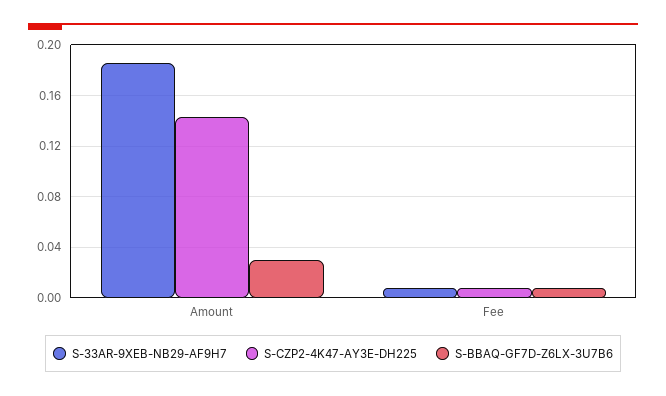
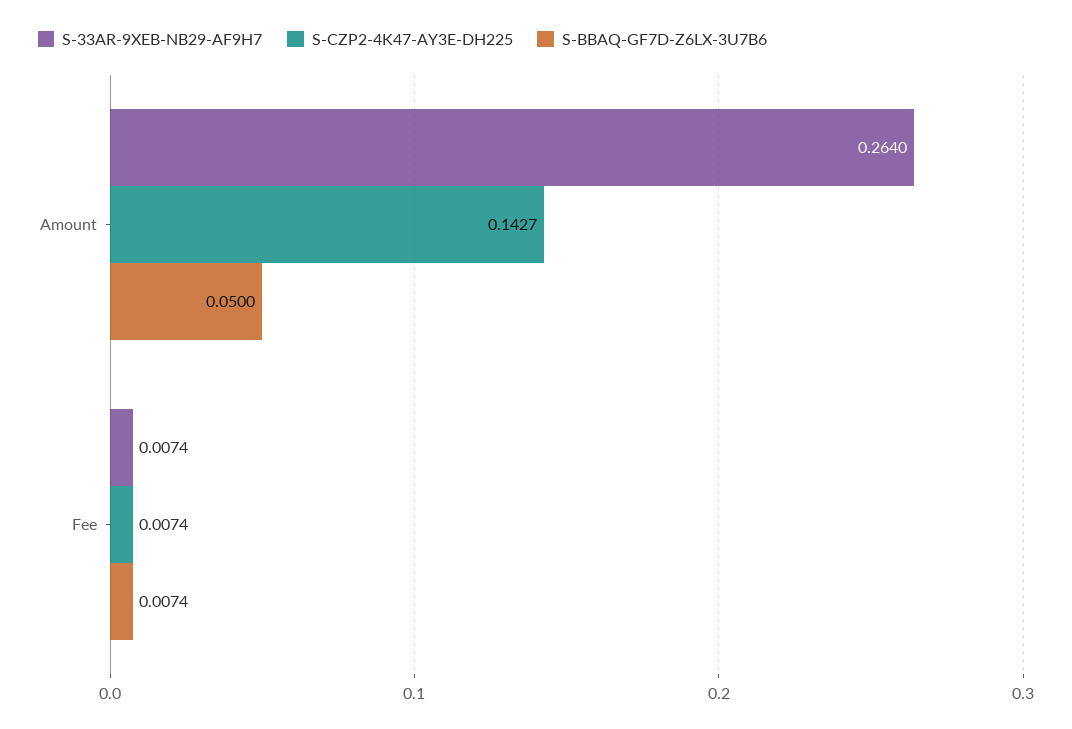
  {
    "S-33AR-9XEB-NB29-AF9H7": {
-     "Amount": 0.185,
+     "Amount": 0.264,
      "Fee": 0.0074
    },
    "S-CZP2-4K47-AY3E-DH225": {
      "Amount": 0.1427,
      "Fee": 0.0074
    },
    "S-BBAQ-GF7D-Z6LX-3U7B6": {
-     "Amount": 0.03,
+     "Amount": 0.05,
      "Fee": 0.0074
    }
  }

